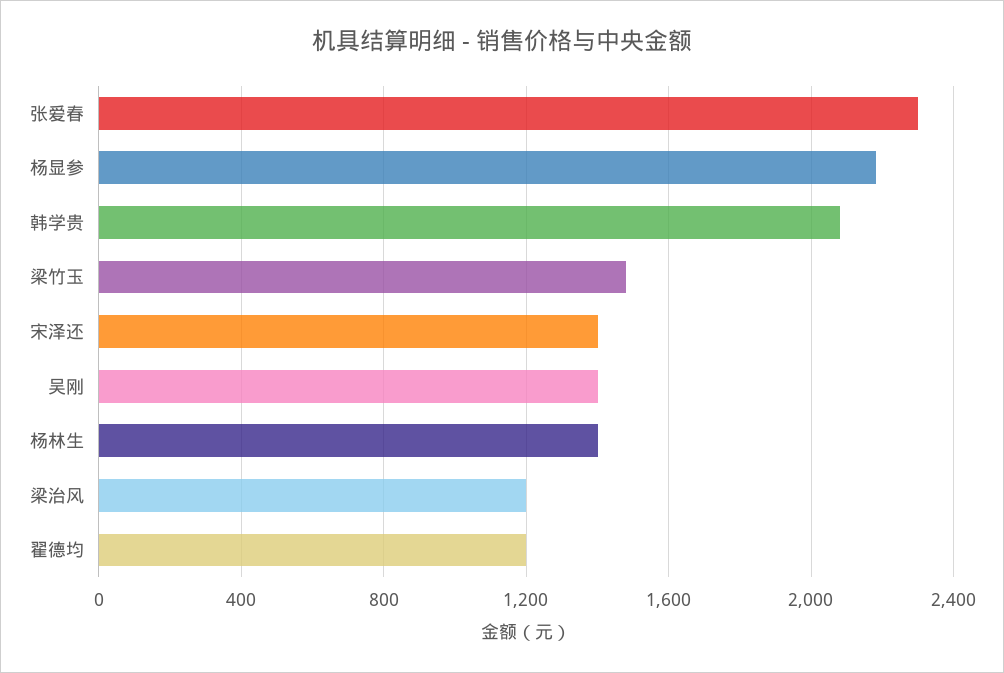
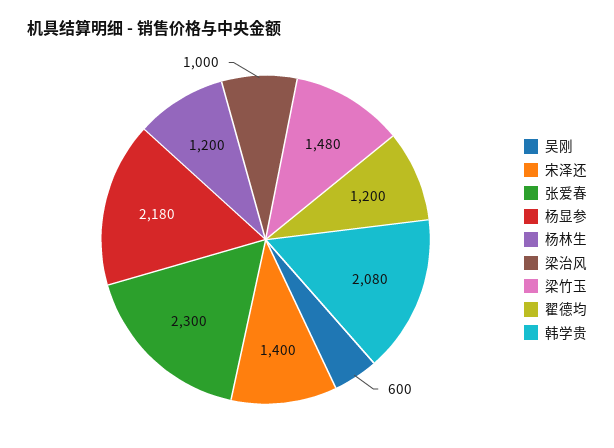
  {
    "张爱春": 2300,
    "杨显参": 2180,
    "韩学贵": 2080,
    "梁竹玉": 1480,
    "宋泽还": 1400,
-   "吴刚": 1400,
+   "吴刚": 600,
-   "杨林生": 1400,
+   "杨林生": 1200,
-   "梁治风": 1200,
+   "梁治风": 1000,
    "翟德均": 1200
  }

